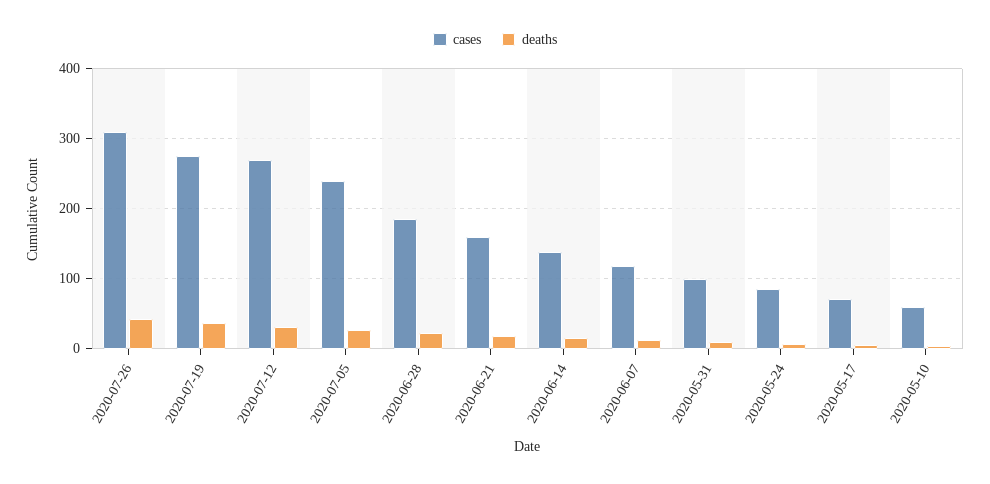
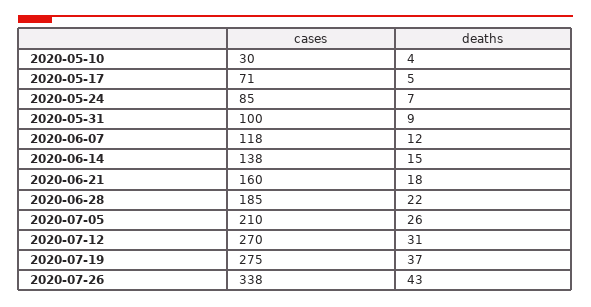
  {
    "cases": {
-     "2020-07-26": 310,
+     "2020-07-26": 338,
      "2020-07-19": 275,
      "2020-07-12": 270,
-     "2020-07-05": 240,
+     "2020-07-05": 210,
      "2020-06-28": 185,
      "2020-06-21": 160,
      "2020-06-14": 138,
      "2020-06-07": 118,
      "2020-05-31": 100,
      "2020-05-24": 85,
      "2020-05-17": 71,
-     "2020-05-10": 60
+     "2020-05-10": 30
    },
    "deaths": {
      "2020-07-26": 43,
      "2020-07-19": 37,
      "2020-07-12": 31,
      "2020-07-05": 26,
      "2020-06-28": 22,
      "2020-06-21": 18,
      "2020-06-14": 15,
      "2020-06-07": 12,
      "2020-05-31": 9,
      "2020-05-24": 7,
      "2020-05-17": 5,
      "2020-05-10": 4
    }
  }

